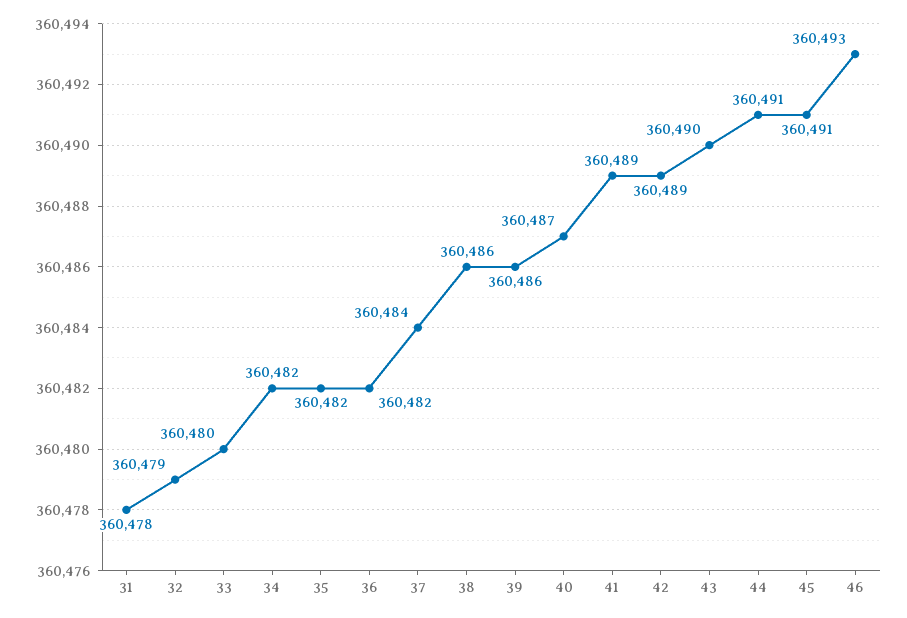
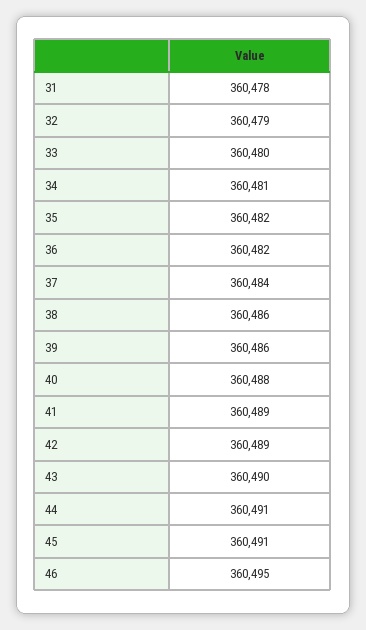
  {
    "31": 360478,
    "32": 360479,
    "33": 360480,
-   "34": 360482,
+   "34": 360481,
    "35": 360482,
    "36": 360482,
    "37": 360484,
    "38": 360486,
    "39": 360486,
-   "40": 360487,
+   "40": 360488,
    "41": 360489,
    "42": 360489,
    "43": 360490,
    "44": 360491,
    "45": 360491,
-   "46": 360493
+   "46": 360495
  }

